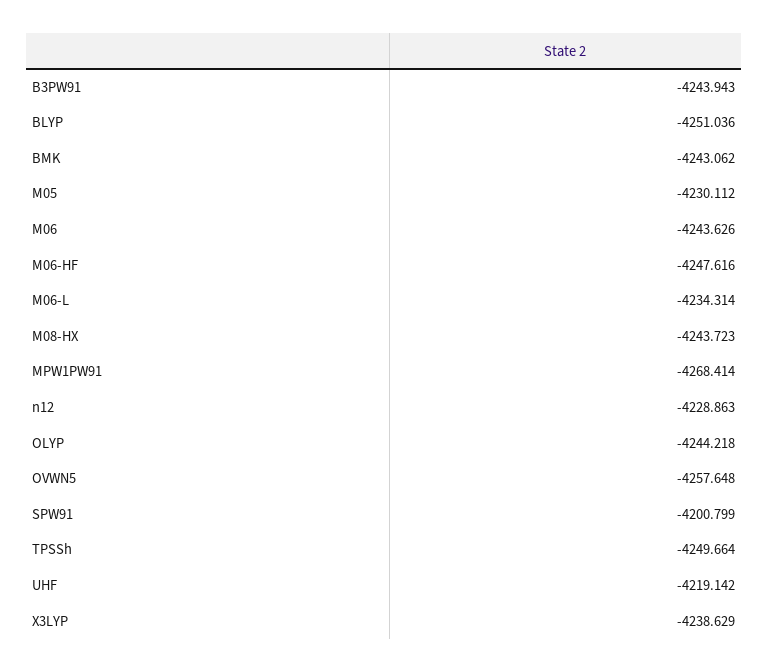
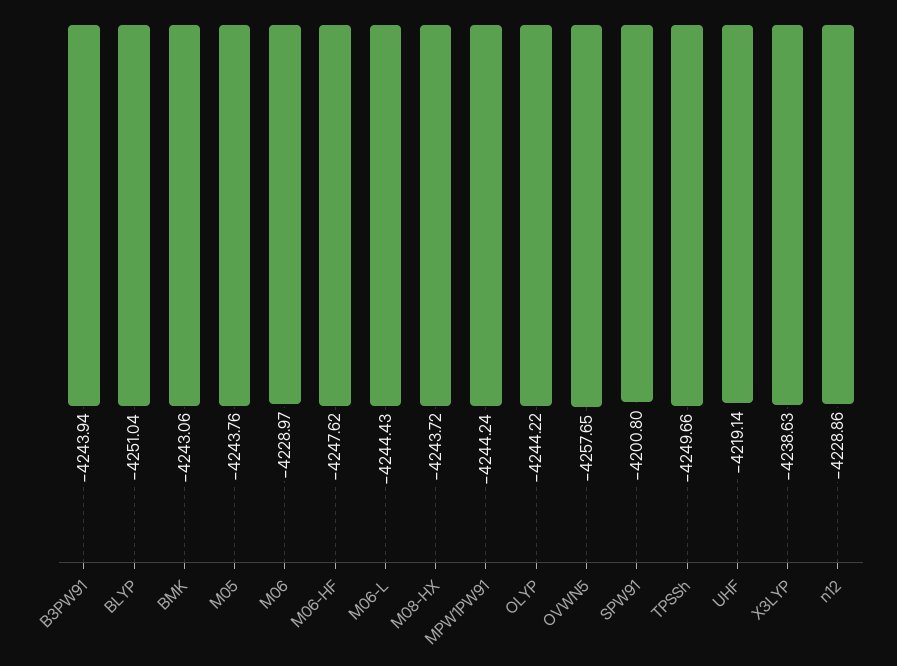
  {
    "B3PW91": -4243.943,
    "BLYP": -4251.036,
    "BMK": -4243.062,
-   "M05": -4230.112,
+   "M05": -4243.76,
-   "M06": -4243.626,
+   "M06": -4228.97,
    "M06-HF": -4247.616,
-   "M06-L": -4234.314,
+   "M06-L": -4244.43,
    "M08-HX": -4243.723,
-   "MPW1PW91": -4268.414,
+   "MPW1PW91": -4244.24,
    "n12": -4228.863,
    "OLYP": -4244.218,
    "OVWN5": -4257.648,
    "SPW91": -4200.799,
    "TPSSh": -4249.664,
    "UHF": -4219.142,
    "X3LYP": -4238.629
  }

